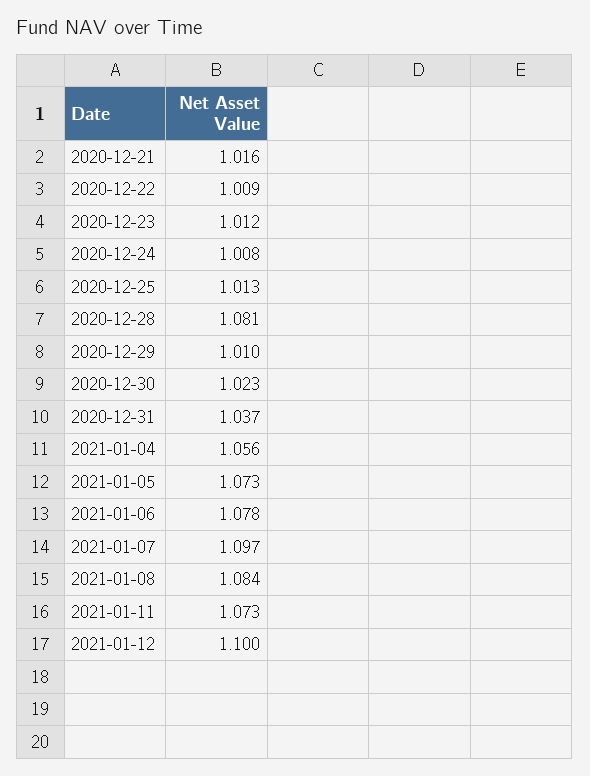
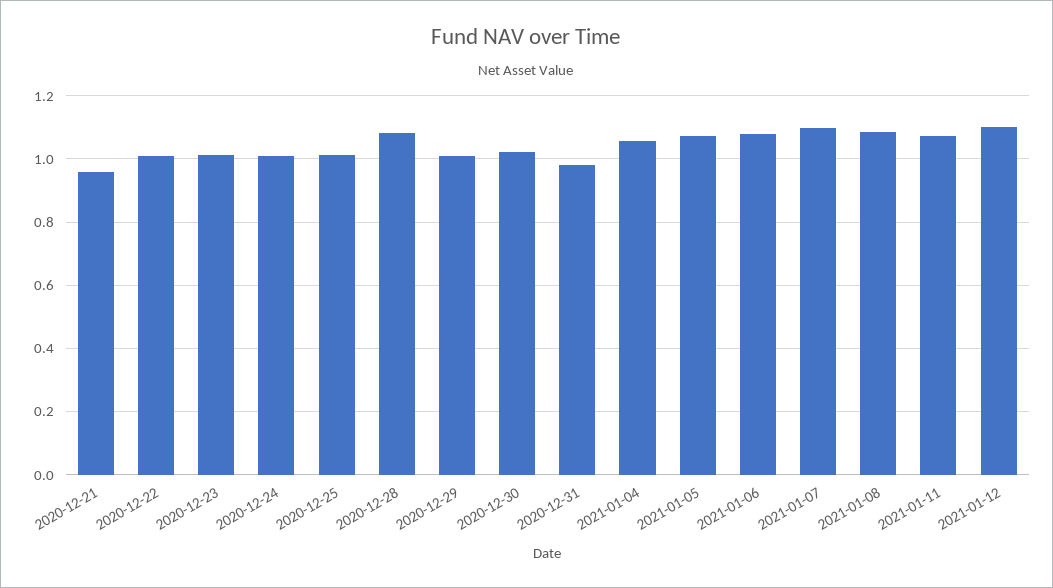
  {
-   "2020-12-21": 1.016,
+   "2020-12-21": 0.96,
    "2020-12-22": 1.009,
    "2020-12-23": 1.012,
    "2020-12-24": 1.008,
    "2020-12-25": 1.013,
    "2020-12-28": 1.081,
    "2020-12-29": 1.01,
    "2020-12-30": 1.023,
-   "2020-12-31": 1.037,
+   "2020-12-31": 0.98,
    "2021-01-04": 1.056,
    "2021-01-05": 1.073,
    "2021-01-06": 1.078,
    "2021-01-07": 1.097,
    "2021-01-08": 1.084,
    "2021-01-11": 1.073,
    "2021-01-12": 1.1
  }

